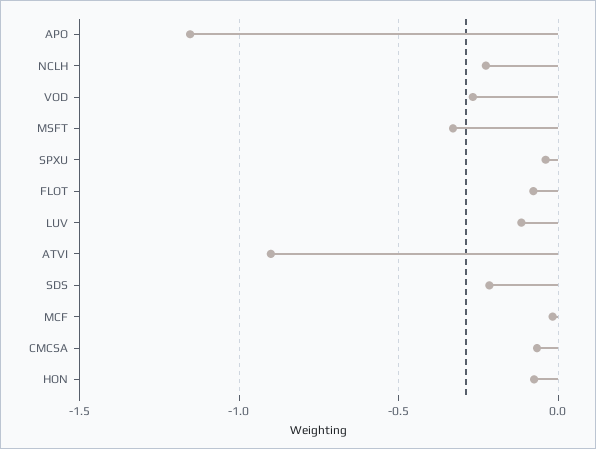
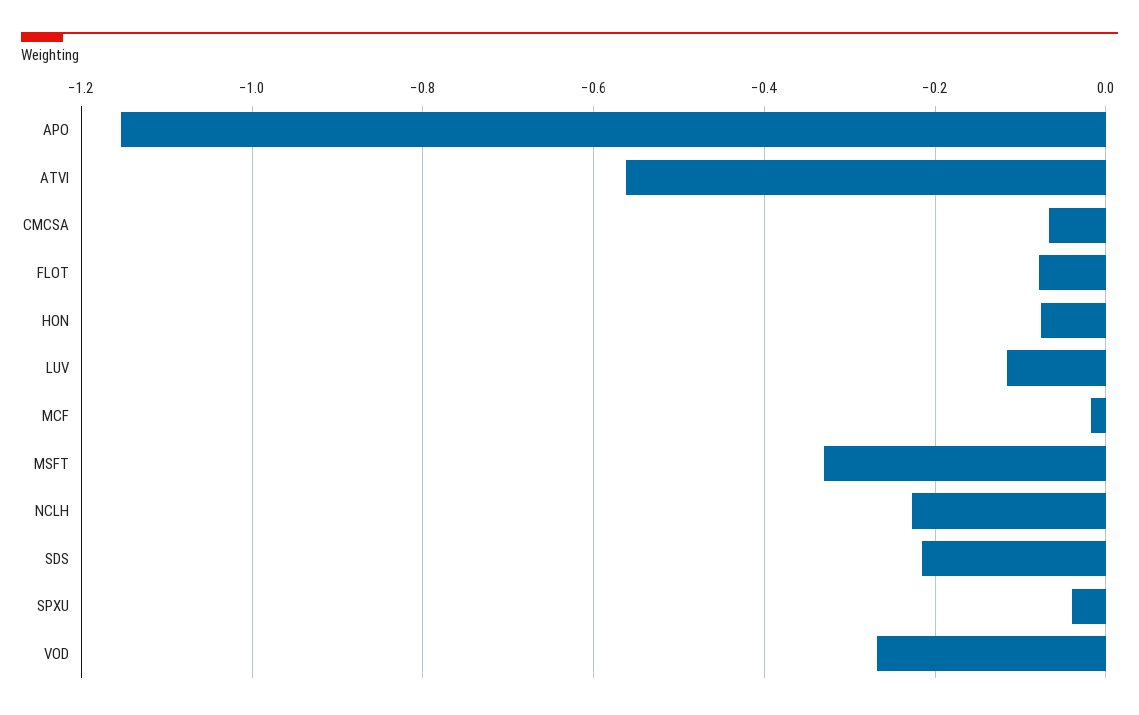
  {
    "APO": -1.16,
    "NCLH": -0.22,
    "VOD": -0.26,
    "MSFT": -0.34,
    "SPXU": -0.04,
    "FLOT": -0.08,
    "LUV": -0.12,
-   "ATVI": -0.9,
+   "ATVI": -0.56,
    "SDS": -0.22,
    "MCF": -0.02,
    "CMCSA": -0.06,
    "HON": -0.08
  }

